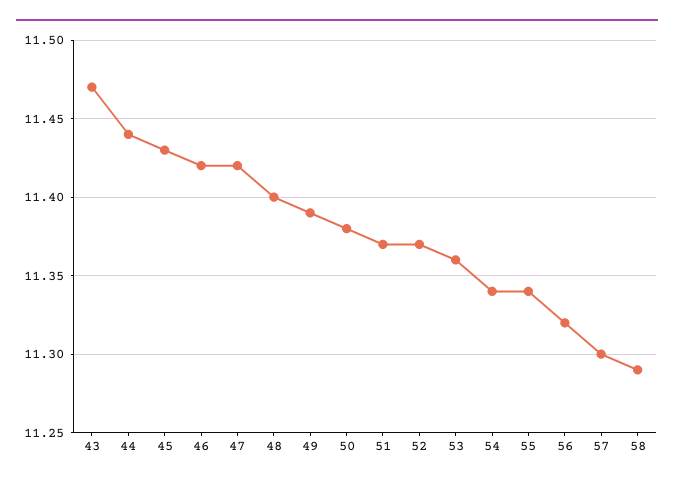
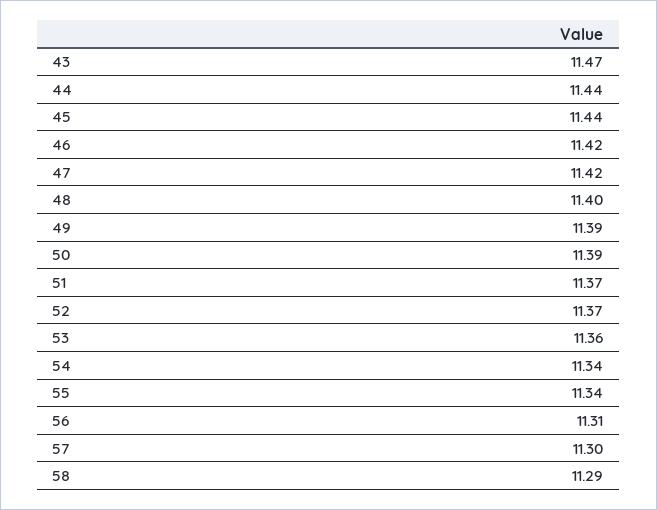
  {
    "43": 11.47,
    "44": 11.44,
-   "45": 11.43,
+   "45": 11.44,
    "46": 11.42,
    "47": 11.42,
    "48": 11.4,
    "49": 11.39,
-   "50": 11.38,
+   "50": 11.39,
    "51": 11.37,
    "52": 11.37,
    "53": 11.36,
    "54": 11.34,
    "55": 11.34,
-   "56": 11.32,
+   "56": 11.31,
    "57": 11.3,
    "58": 11.29
  }

